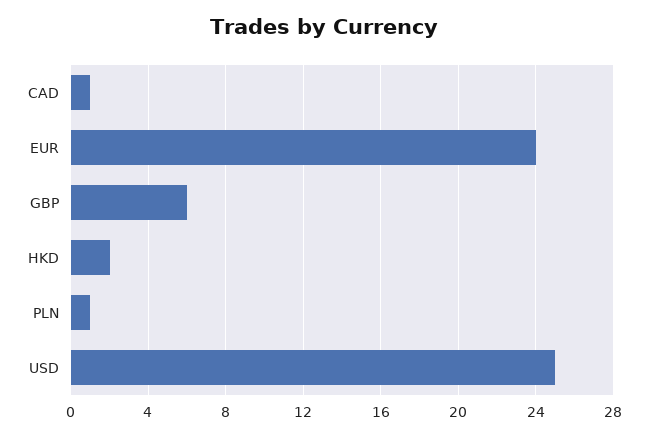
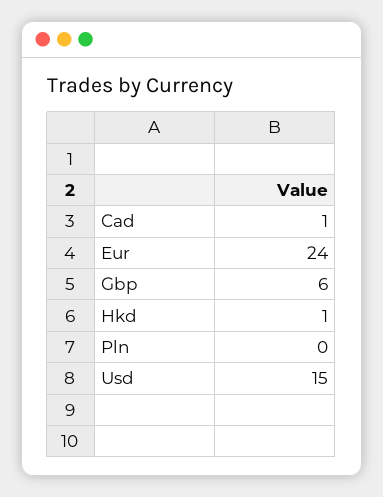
  {
    "CAD": 1,
    "EUR": 24,
    "GBP": 6,
-   "HKD": 2,
+   "HKD": 1,
-   "PLN": 1,
+   "PLN": 0,
-   "USD": 25
+   "USD": 15
  }

